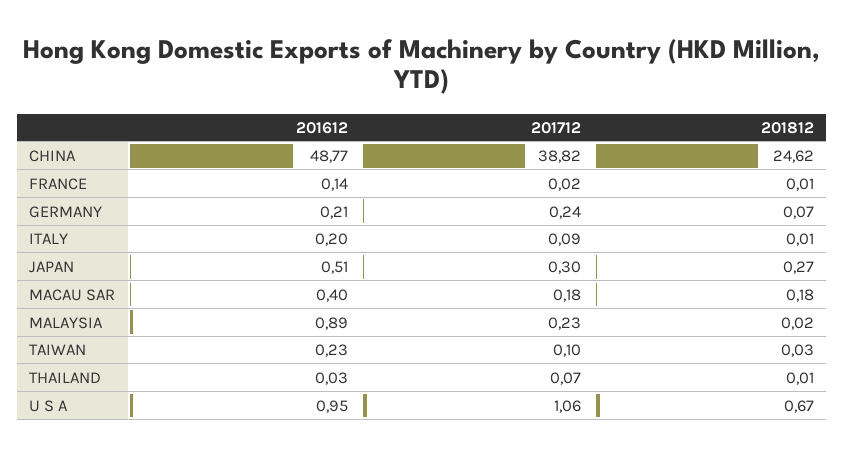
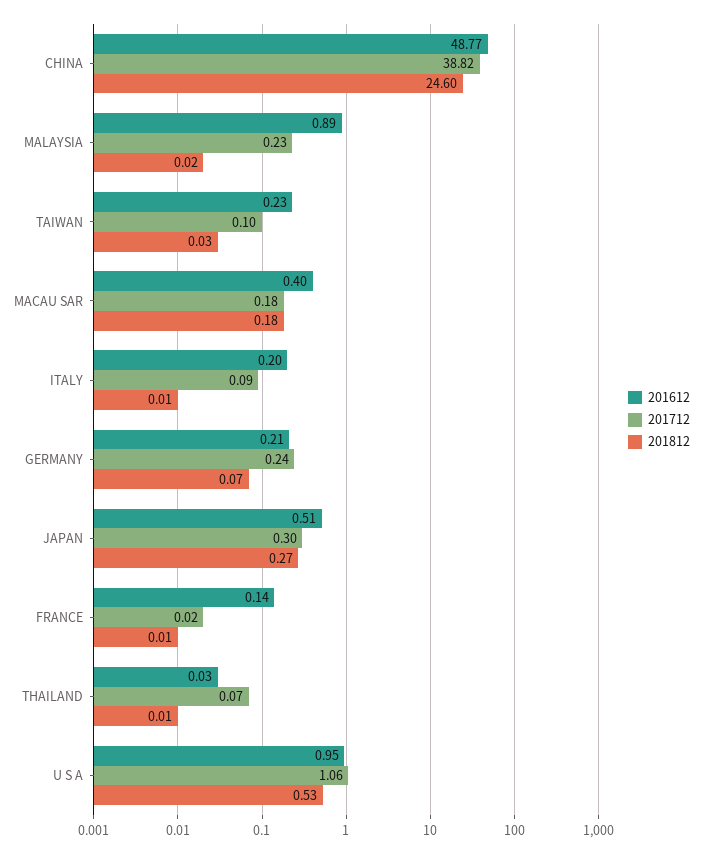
  {
    "201612": {
      "CHINA": 48.77,
      "FRANCE": 0.14,
      "GERMANY": 0.21,
      "ITALY": 0.2,
      "JAPAN": 0.51,
      "MACAU SAR": 0.4,
      "MALAYSIA": 0.89,
      "TAIWAN": 0.23,
      "THAILAND": 0.03,
      "U S A": 0.95
    },
    "201712": {
      "CHINA": 38.82,
      "FRANCE": 0.02,
      "GERMANY": 0.24,
      "ITALY": 0.09,
      "JAPAN": 0.3,
      "MACAU SAR": 0.18,
      "MALAYSIA": 0.23,
      "TAIWAN": 0.1,
      "THAILAND": 0.07,
      "U S A": 1.06
    },
    "201812": {
-     "CHINA": 24.62,
+     "CHINA": 24.6,
      "FRANCE": 0.01,
      "GERMANY": 0.07,
      "ITALY": 0.01,
      "JAPAN": 0.27,
      "MACAU SAR": 0.18,
      "MALAYSIA": 0.02,
      "TAIWAN": 0.03,
      "THAILAND": 0.01,
-     "U S A": 0.67
+     "U S A": 0.53
    }
  }

